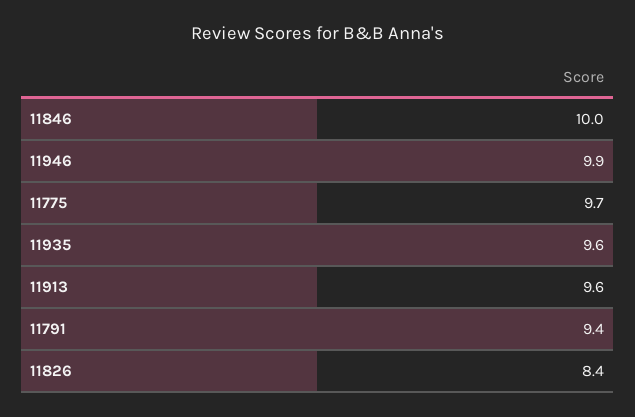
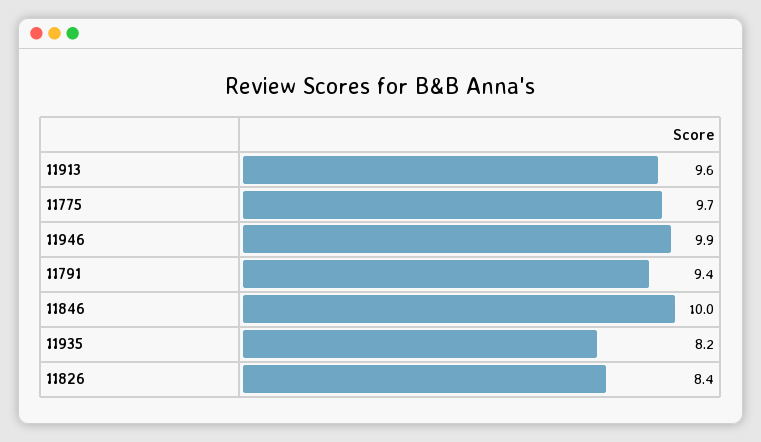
  {
    "11846": 10,
    "11946": 9.9,
    "11775": 9.7,
-   "11935": 9.6,
+   "11935": 8.2,
    "11913": 9.6,
    "11791": 9.4,
    "11826": 8.4
  }

